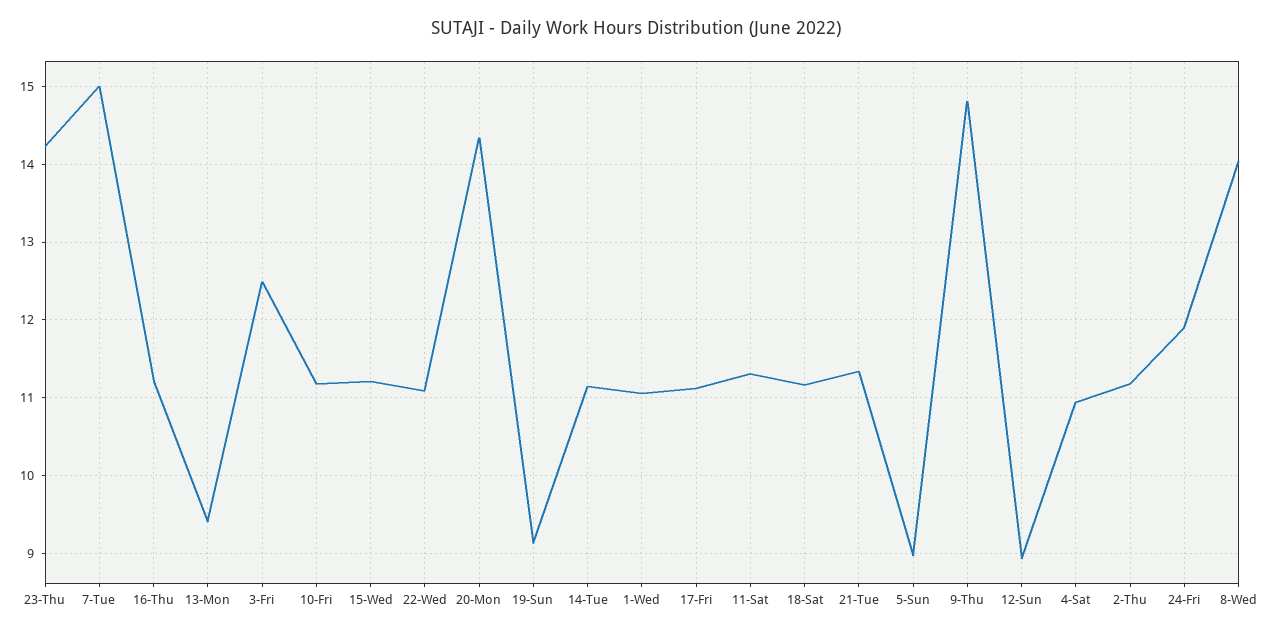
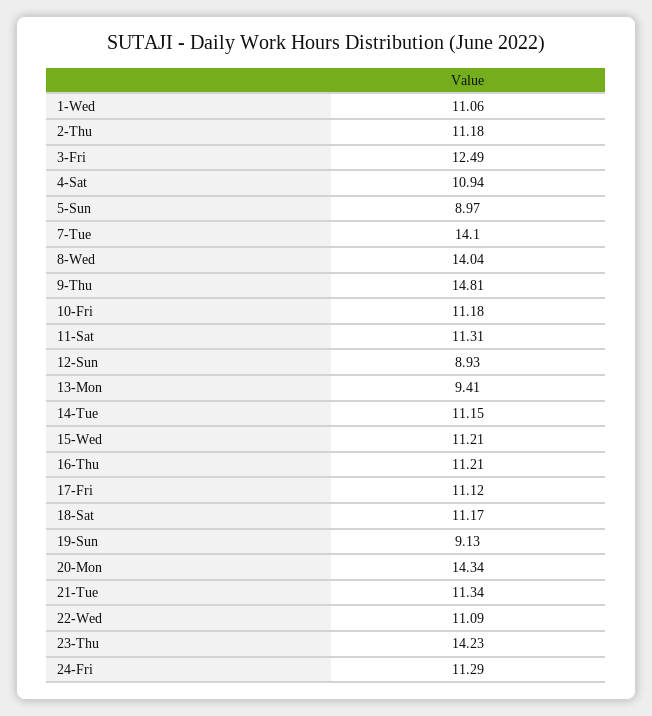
  {
    "23-Thu": 14.23,
-   "7-Tue": 15,
+   "7-Tue": 14.1,
    "16-Thu": 11.21,
    "13-Mon": 9.41,
    "3-Fri": 12.49,
    "10-Fri": 11.18,
    "15-Wed": 11.21,
    "22-Wed": 11.09,
    "20-Mon": 14.34,
    "19-Sun": 9.13,
    "14-Tue": 11.15,
    "1-Wed": 11.06,
    "17-Fri": 11.12,
    "11-Sat": 11.31,
    "18-Sat": 11.17,
    "21-Tue": 11.34,
    "5-Sun": 8.97,
    "9-Thu": 14.81,
    "12-Sun": 8.93,
    "4-Sat": 10.94,
    "2-Thu": 11.18,
-   "24-Fri": 11.9,
+   "24-Fri": 11.29,
    "8-Wed": 14.04
  }

